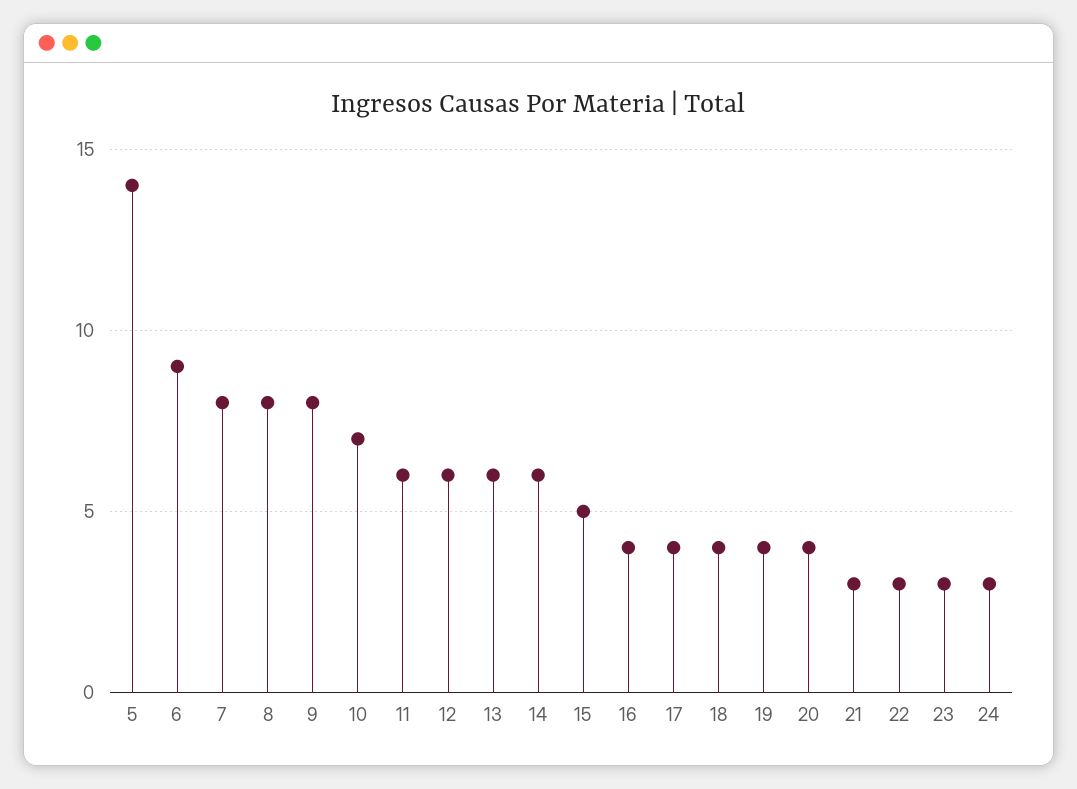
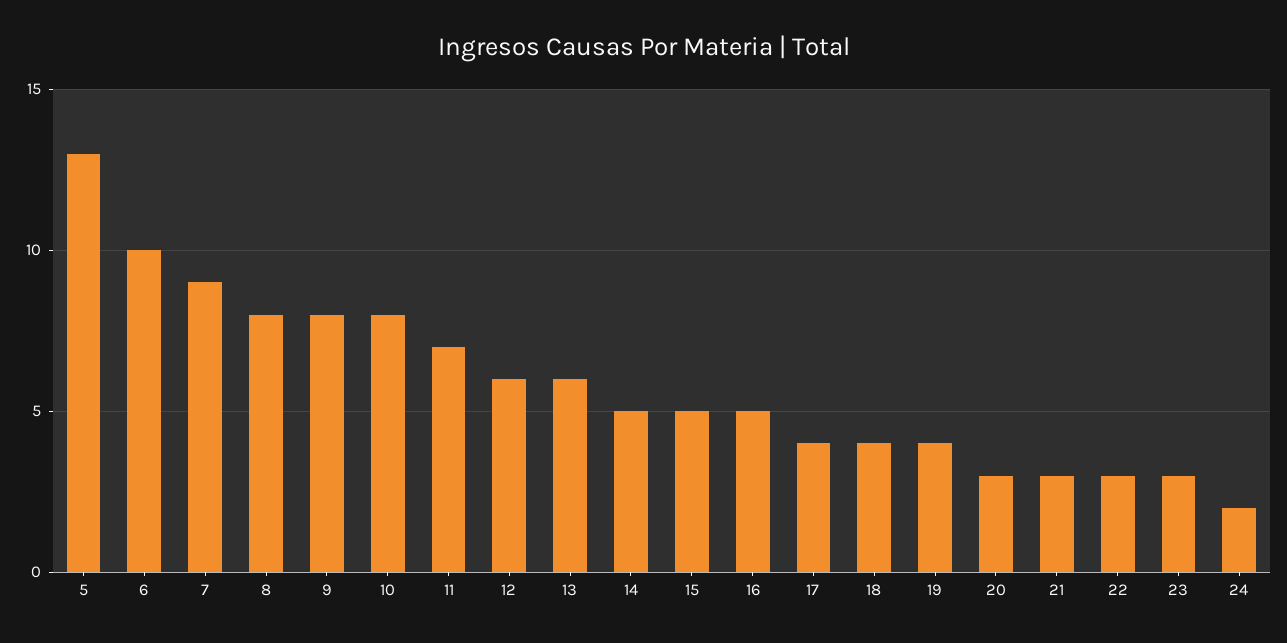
  {
-   "5": 14,
+   "5": 13,
-   "6": 9,
+   "6": 10,
-   "7": 8,
+   "7": 9,
    "8": 8,
    "9": 8,
-   "10": 7,
+   "10": 8,
-   "11": 6,
+   "11": 7,
    "12": 6,
    "13": 6,
-   "14": 6,
+   "14": 5,
    "15": 5,
-   "16": 4,
+   "16": 5,
    "17": 4,
    "18": 4,
    "19": 4,
-   "20": 4,
+   "20": 3,
    "21": 3,
    "22": 3,
    "23": 3,
-   "24": 3
+   "24": 2
  }

